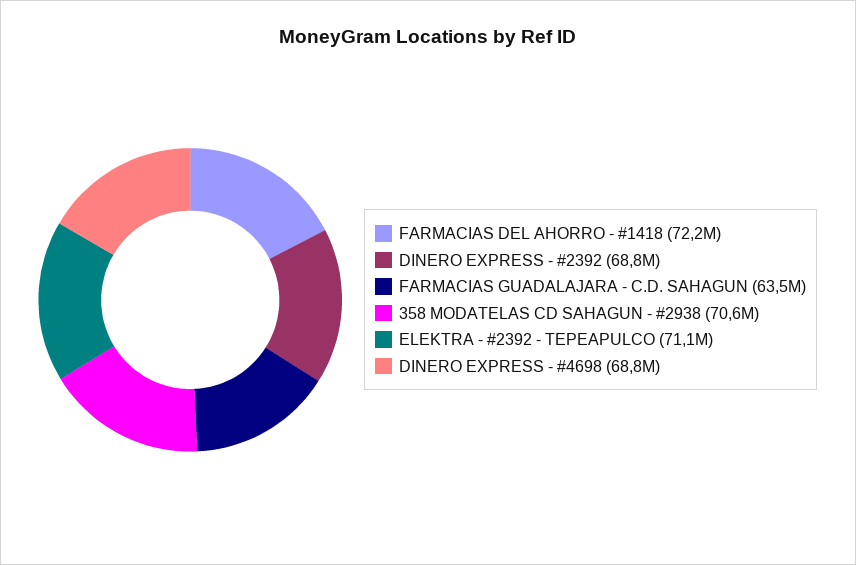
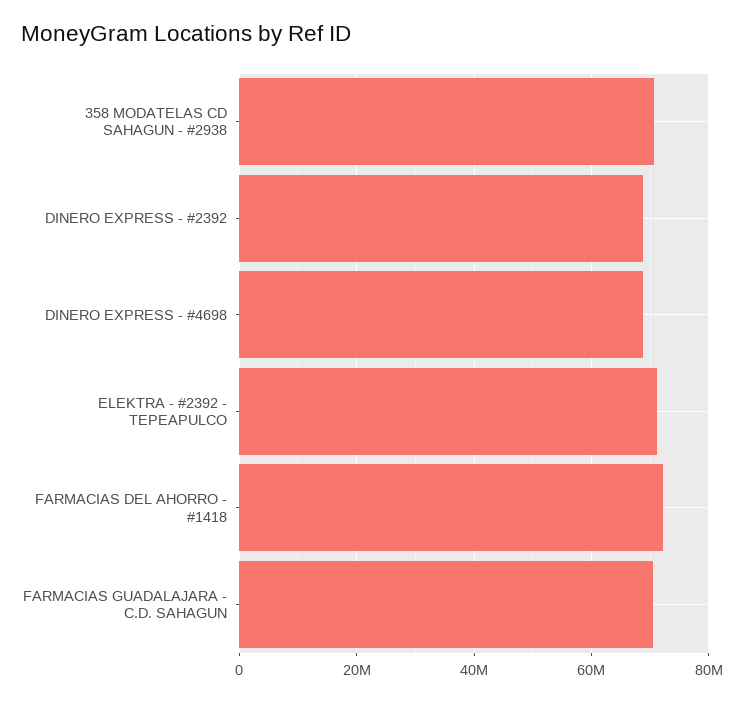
  {
    "FARMACIAS DEL AHORRO - #1418": 72200000,
    "DINERO EXPRESS - #2392": 68800000,
-   "FARMACIAS GUADALAJARA - C.D. SAHAGUN": 63500000,
+   "FARMACIAS GUADALAJARA - C.D. SAHAGUN": 70000000,
    "358 MODATELAS CD SAHAGUN - #2938": 70600000,
    "ELEKTRA - #2392 - TEPEAPULCO": 71100000,
    "DINERO EXPRESS - #4698": 68800000
  }

